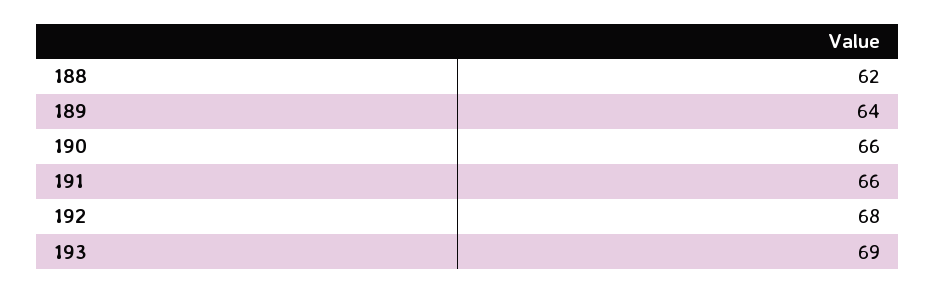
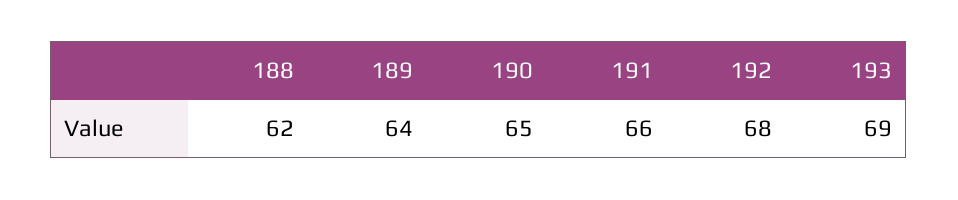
  {
    "188": 62,
    "189": 64,
-   "190": 66,
+   "190": 65,
    "191": 66,
    "192": 68,
    "193": 69
  }

